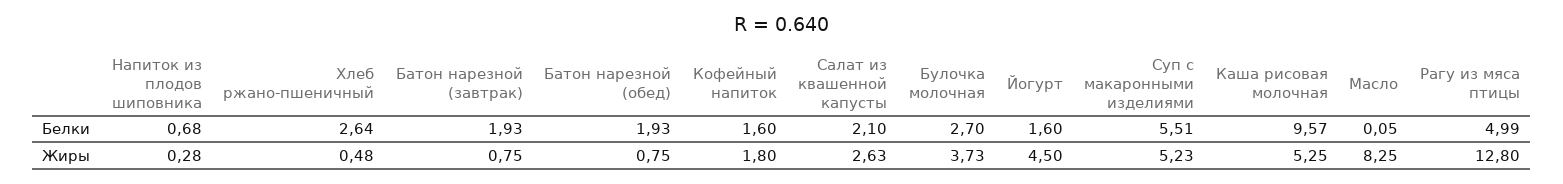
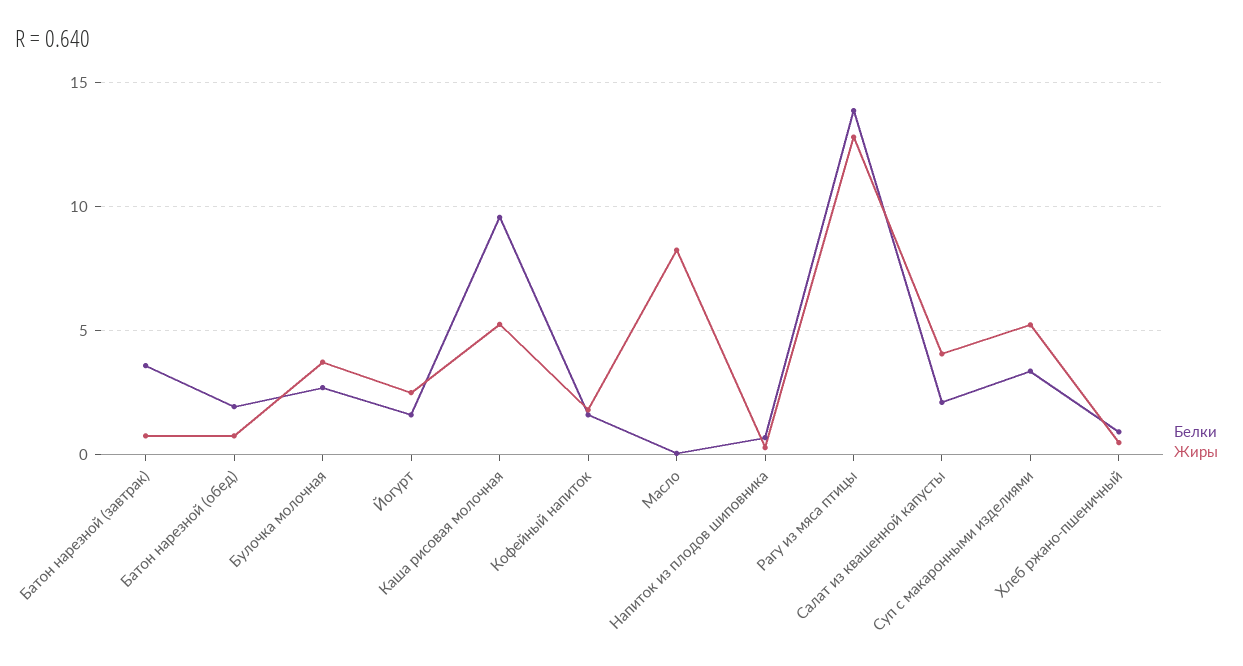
  {
    "Белки": {
      "Напиток из плодов шиповника": 0.68,
-     "Хлеб ржано-пшеничный": 2.64,
+     "Хлеб ржано-пшеничный": 1,
-     "Батон нарезной (завтрак)": 1.93,
+     "Батон нарезной (завтрак)": 3.5,
      "Батон нарезной (обед)": 1.93,
      "Кофейный напиток": 1.6,
      "Салат из квашенной капусты": 2.1,
      "Булочка молочная": 2.7,
      "Йогурт": 1.6,
-     "Суп с макаронными изделиями": 5.51,
+     "Суп с макаронными изделиями": 3.5,
      "Каша рисовая молочная": 9.57,
      "Масло": 0.05,
-     "Рагу из мяса птицы": 4.99
+     "Рагу из мяса птицы": 14
    },
    "Жиры": {
      "Напиток из плодов шиповника": 0.28,
      "Хлеб ржано-пшеничный": 0.48,
      "Батон нарезной (завтрак)": 0.75,
      "Батон нарезной (обед)": 0.75,
      "Кофейный напиток": 1.8,
-     "Салат из квашенной капусты": 2.63,
+     "Салат из квашенной капусты": 4,
      "Булочка молочная": 3.73,
-     "Йогурт": 4.5,
+     "Йогурт": 2.5,
      "Суп с макаронными изделиями": 5.23,
      "Каша рисовая молочная": 5.25,
      "Масло": 8.25,
      "Рагу из мяса птицы": 12.8
    }
  }

